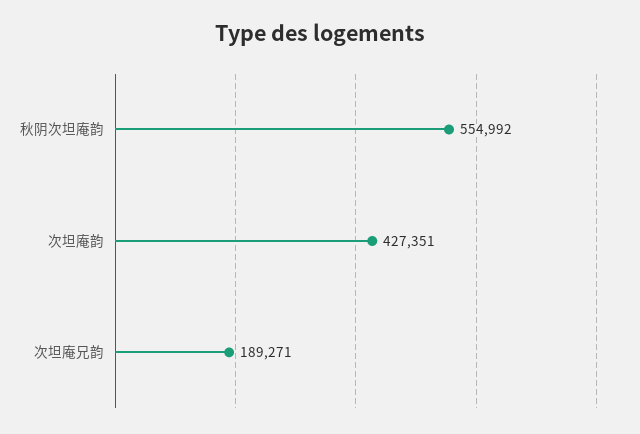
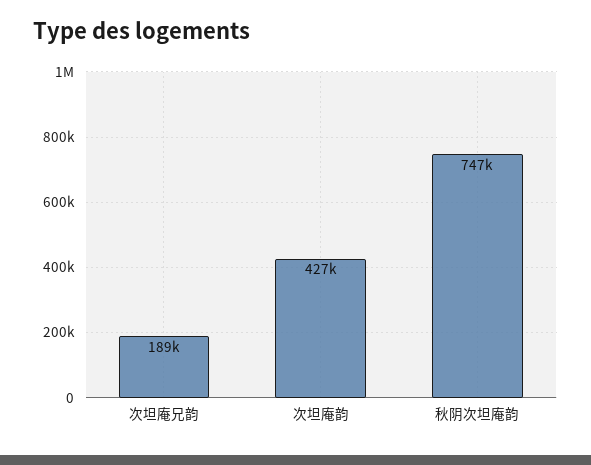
  {
-   "秋阴次坦庵韵": 554992,
+   "秋阴次坦庵韵": 747000,
    "次坦庵韵": 427351,
    "次坦庵兄韵": 189271
  }

